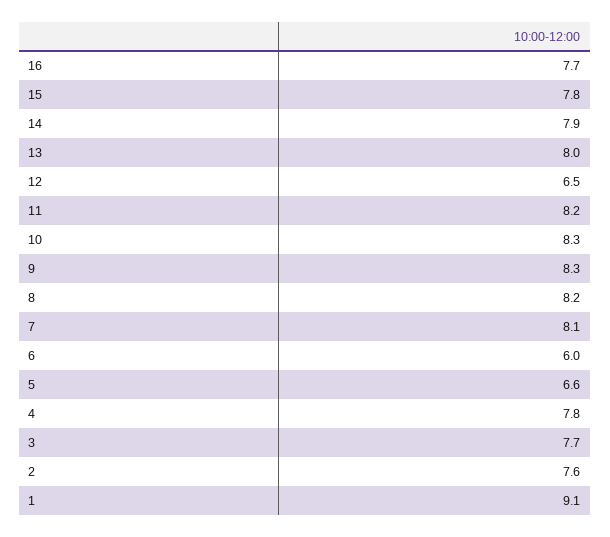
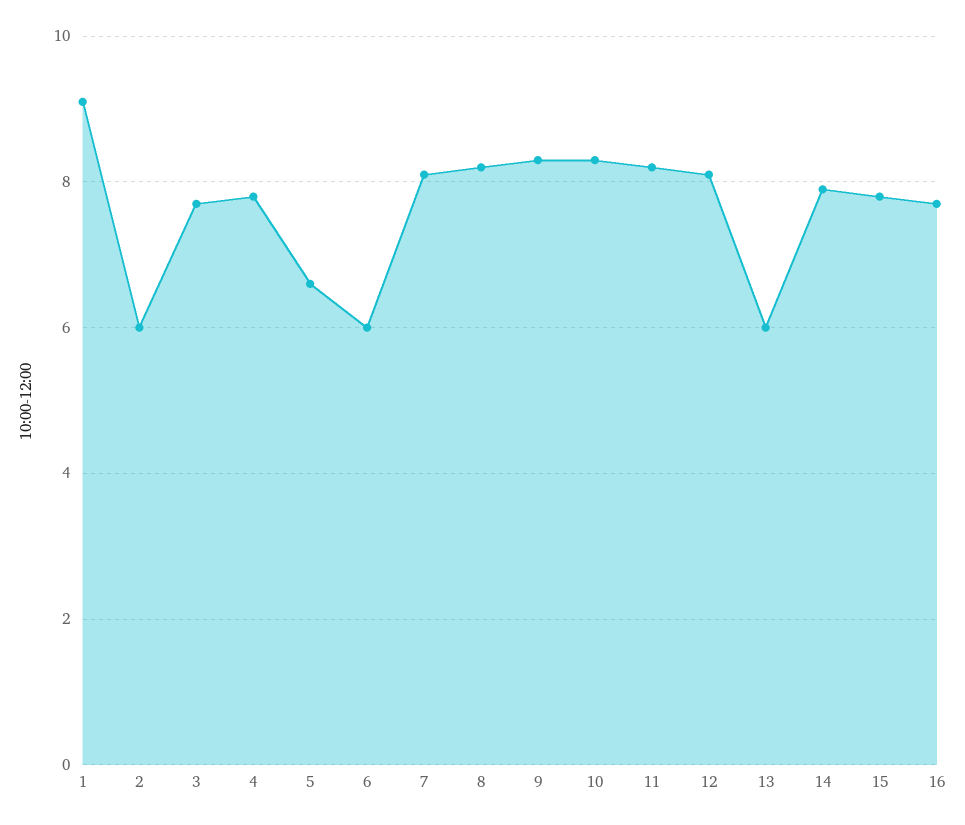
  {
    "16": 7.7,
    "15": 7.8,
    "14": 7.9,
-   "13": 8,
+   "13": 6,
-   "12": 6.5,
+   "12": 8,
    "11": 8.2,
    "10": 8.3,
    "9": 8.3,
    "8": 8.2,
    "7": 8.1,
    "6": 6,
    "5": 6.6,
    "4": 7.8,
    "3": 7.7,
-   "2": 7.6,
+   "2": 6,
    "1": 9.1
  }

